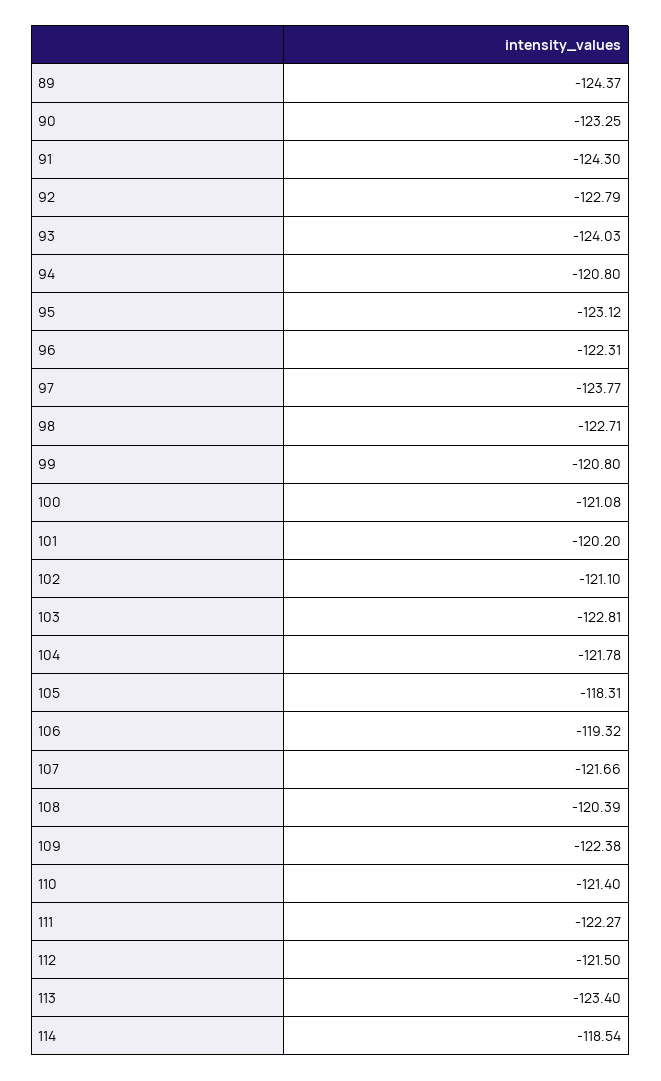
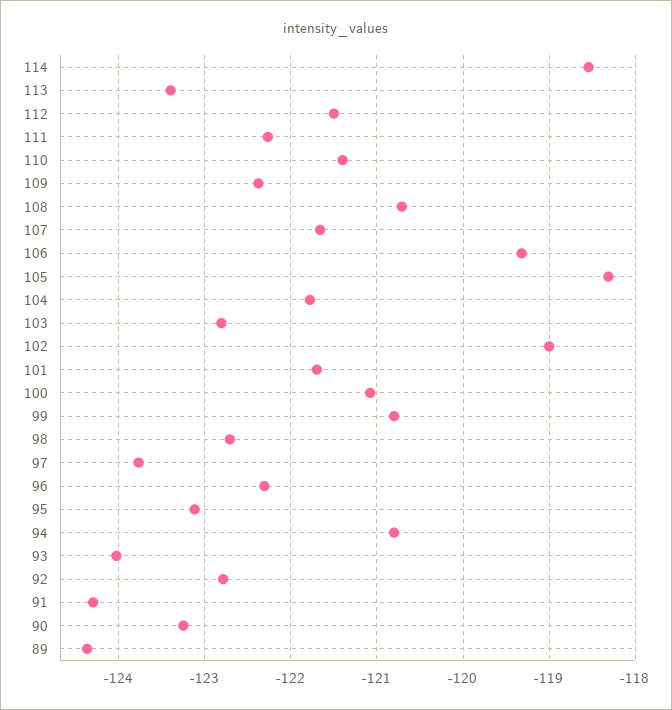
  {
    "89": -124.37,
    "90": -123.25,
    "91": -124.3,
    "92": -122.79,
    "93": -124.03,
    "94": -120.8,
    "95": -123.12,
    "96": -122.31,
    "97": -123.77,
    "98": -122.71,
    "99": -120.8,
    "100": -121.08,
-   "101": -120.2,
+   "101": -121.7,
-   "102": -121.1,
+   "102": -119,
    "103": -122.81,
    "104": -121.78,
    "105": -118.31,
    "106": -119.32,
    "107": -121.66,
-   "108": -120.39,
+   "108": -120.7,
    "109": -122.38,
    "110": -121.4,
    "111": -122.27,
    "112": -121.5,
    "113": -123.4,
    "114": -118.54
  }

